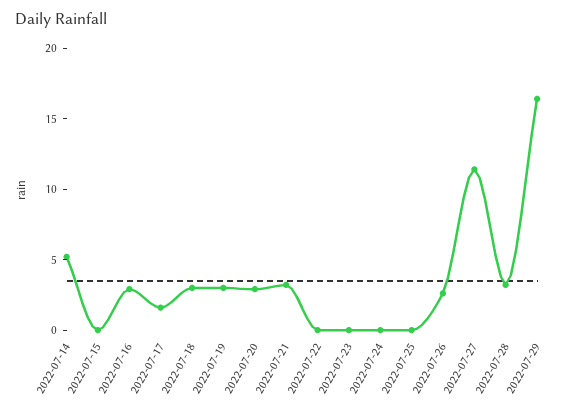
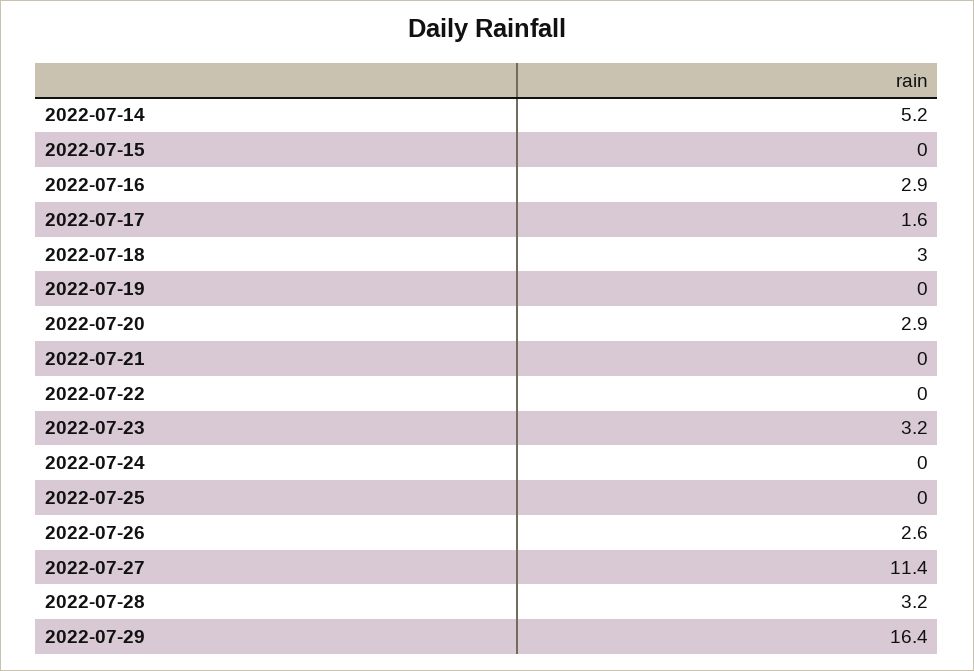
  {
    "2022-07-14": 5.2,
    "2022-07-15": 0,
    "2022-07-16": 2.9,
    "2022-07-17": 1.6,
    "2022-07-18": 3,
-   "2022-07-19": 3,
+   "2022-07-19": 0,
    "2022-07-20": 2.9,
-   "2022-07-21": 3,
+   "2022-07-21": 0,
    "2022-07-22": 0,
-   "2022-07-23": 0,
+   "2022-07-23": 3.2,
    "2022-07-24": 0,
    "2022-07-25": 0,
    "2022-07-26": 2.6,
    "2022-07-27": 11.4,
    "2022-07-28": 3.2,
    "2022-07-29": 16.4
  }

